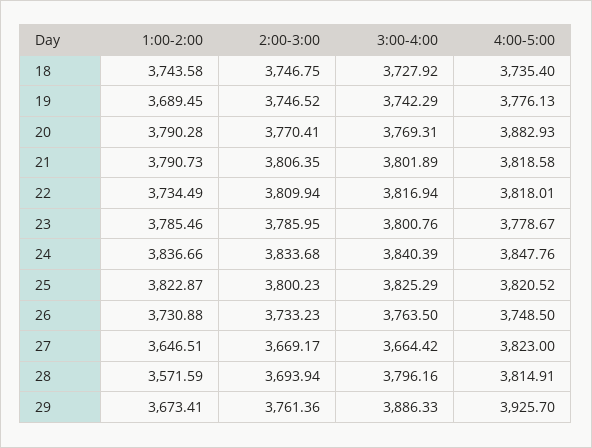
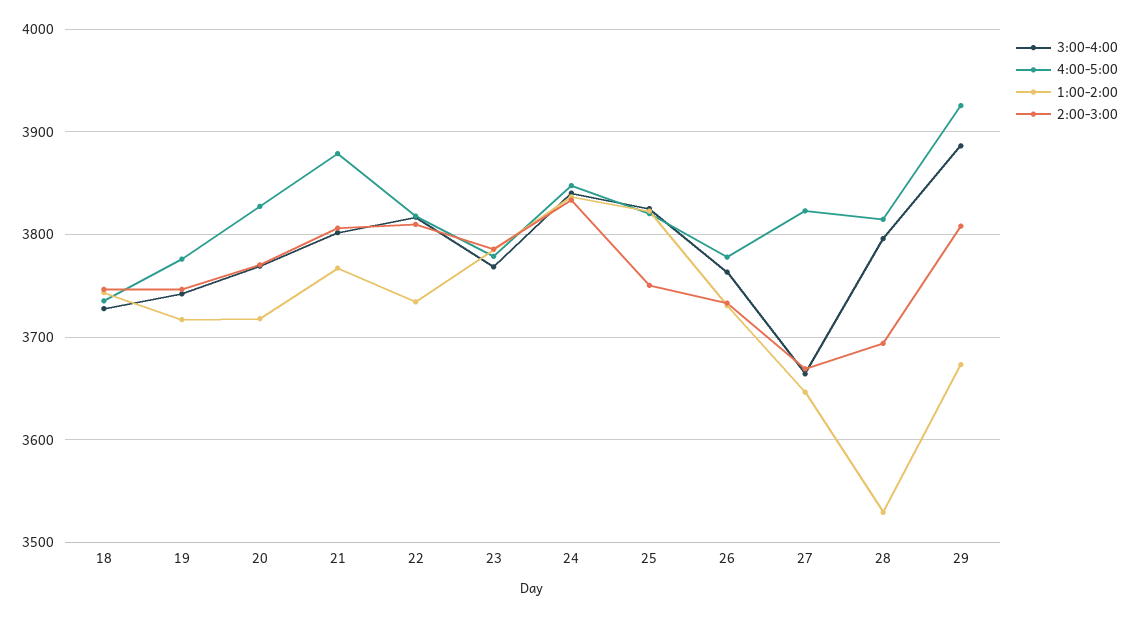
  {
    "1:00-2:00": {
      "18": 3743.58,
-     "19": 3689.45,
+     "19": 3720,
-     "20": 3790.28,
+     "20": 3720,
-     "21": 3790.73,
+     "21": 3770,
      "22": 3734.49,
      "23": 3785.46,
      "24": 3836.66,
      "25": 3822.87,
      "26": 3730.88,
      "27": 3646.51,
-     "28": 3571.59,
+     "28": 3530,
      "29": 3673.41
    },
    "2:00-3:00": {
      "18": 3746.75,
      "19": 3746.52,
      "20": 3770.41,
      "21": 3806.35,
      "22": 3809.94,
      "23": 3785.95,
      "24": 3833.68,
-     "25": 3800.23,
+     "25": 3750,
      "26": 3733.23,
      "27": 3669.17,
      "28": 3693.94,
-     "29": 3761.36
+     "29": 3810
    },
    "3:00-4:00": {
      "18": 3727.92,
      "19": 3742.29,
      "20": 3769.31,
      "21": 3801.89,
      "22": 3816.94,
-     "23": 3800.76,
+     "23": 3770,
      "24": 3840.39,
      "25": 3825.29,
      "26": 3763.5,
      "27": 3664.42,
      "28": 3796.16,
      "29": 3886.33
    },
    "4:00-5:00": {
      "18": 3735.4,
      "19": 3776.13,
-     "20": 3882.93,
+     "20": 3830,
-     "21": 3818.58,
+     "21": 3880,
      "22": 3818.01,
      "23": 3778.67,
      "24": 3847.76,
      "25": 3820.52,
-     "26": 3748.5,
+     "26": 3780,
      "27": 3823,
      "28": 3814.91,
      "29": 3925.7
    }
  }

